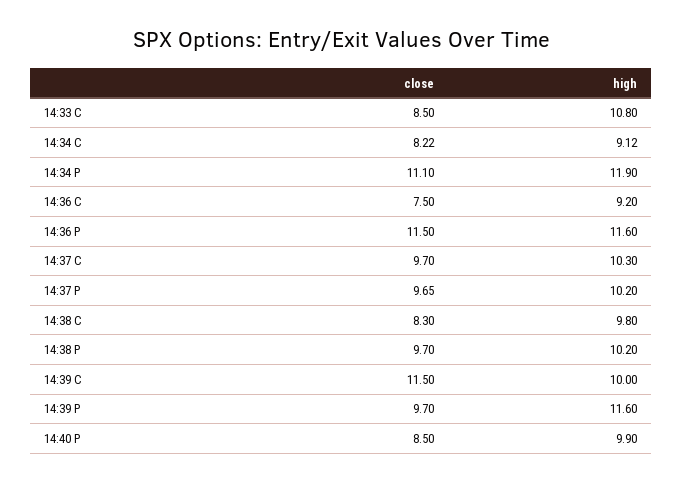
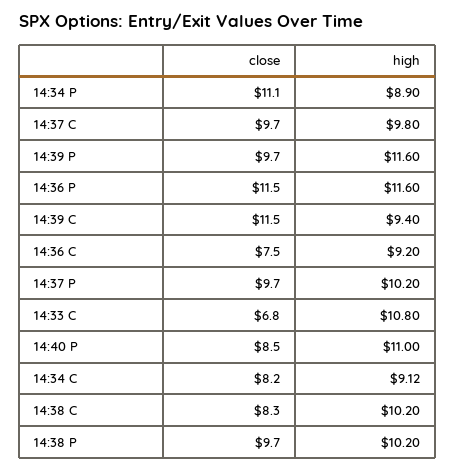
  {
    "close": {
-     "14:33 C": 8.5,
+     "14:33 C": 6.8,
      "14:34 C": 8.22,
      "14:34 P": 11.1,
      "14:36 C": 7.5,
      "14:36 P": 11.5,
      "14:37 C": 9.7,
      "14:37 P": 9.65,
      "14:38 C": 8.3,
      "14:38 P": 9.7,
      "14:39 C": 11.5,
      "14:39 P": 9.7,
      "14:40 P": 8.5
    },
    "high": {
      "14:33 C": 10.8,
      "14:34 C": 9.12,
-     "14:34 P": 11.9,
+     "14:34 P": 8.9,
      "14:36 C": 9.2,
      "14:36 P": 11.6,
-     "14:37 C": 10.3,
+     "14:37 C": 9.8,
      "14:37 P": 10.2,
-     "14:38 C": 9.8,
+     "14:38 C": 10.2,
      "14:38 P": 10.2,
-     "14:39 C": 10,
+     "14:39 C": 9.4,
      "14:39 P": 11.6,
-     "14:40 P": 9.9
+     "14:40 P": 11
    }
  }

